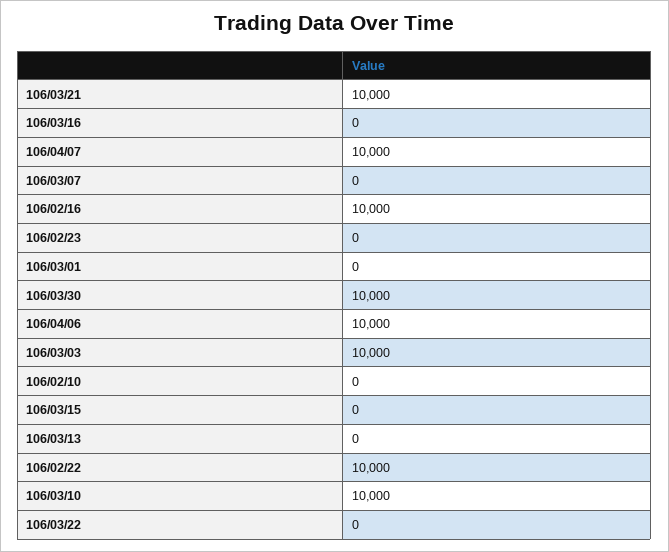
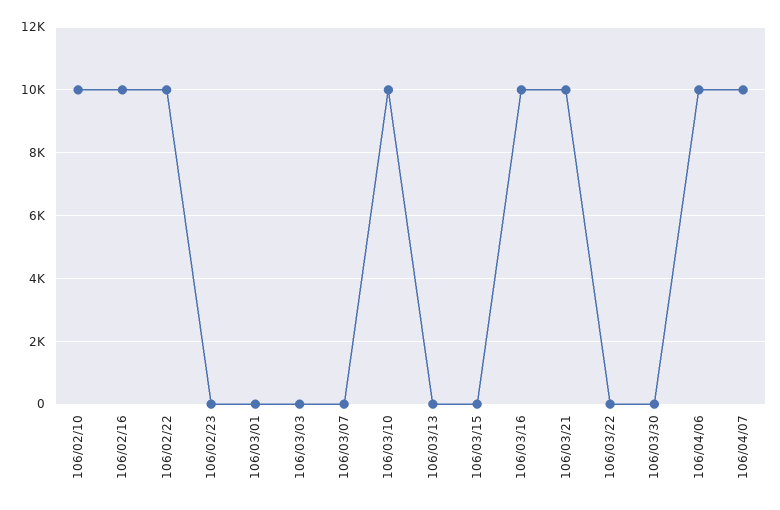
  {
    "106/03/21": 10000,
-   "106/03/16": 0,
+   "106/03/16": 10000,
    "106/04/07": 10000,
    "106/03/07": 0,
    "106/02/16": 10000,
    "106/02/23": 0,
    "106/03/01": 0,
-   "106/03/30": 10000,
+   "106/03/30": 0,
    "106/04/06": 10000,
-   "106/03/03": 10000,
+   "106/03/03": 0,
-   "106/02/10": 0,
+   "106/02/10": 10000,
    "106/03/15": 0,
    "106/03/13": 0,
    "106/02/22": 10000,
    "106/03/10": 10000,
    "106/03/22": 0
  }

